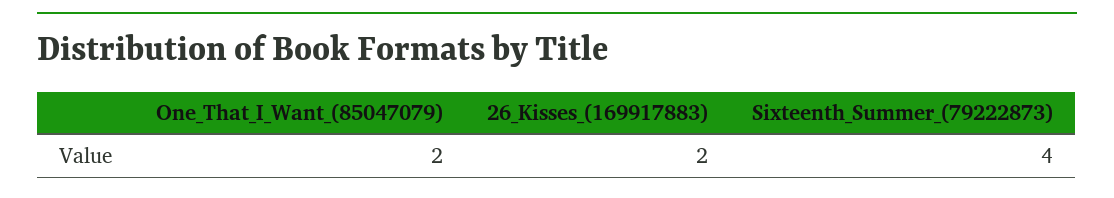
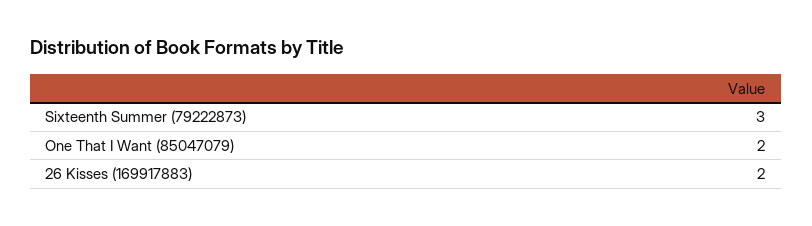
  {
    "One_That_I_Want_(85047079)": 2,
    "26_Kisses_(169917883)": 2,
-   "Sixteenth_Summer_(79222873)": 4
+   "Sixteenth_Summer_(79222873)": 3
  }

